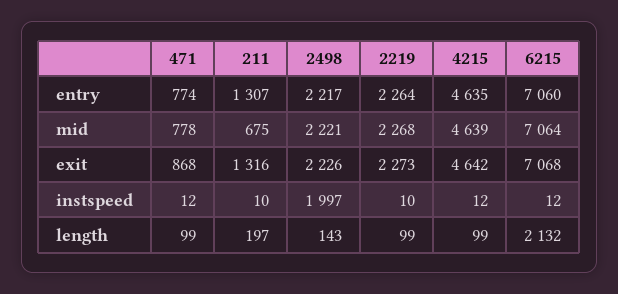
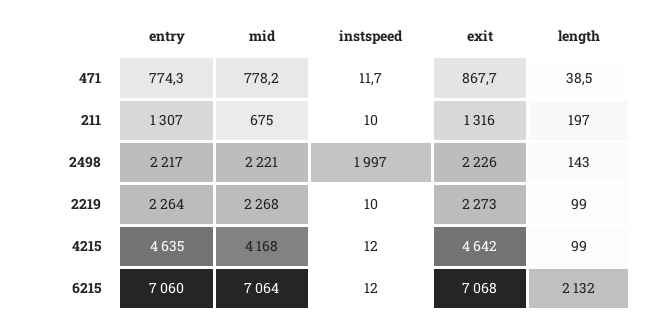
  {
    "471": {
      "entry": 774.3,
      "mid": 778.2,
      "exit": 867.7,
      "instspeed": 11.7,
-     "length": 99
+     "length": 38.5
    },
    "211": {
      "entry": 1307,
      "mid": 675,
      "exit": 1316,
      "instspeed": 10,
      "length": 197
    },
    "2498": {
      "entry": 2217,
      "mid": 2221,
      "exit": 2226,
      "instspeed": 1997,
      "length": 143
    },
    "2219": {
      "entry": 2264,
      "mid": 2268,
      "exit": 2273,
      "instspeed": 10,
      "length": 99
    },
    "4215": {
      "entry": 4635,
-     "mid": 4639,
+     "mid": 4168,
      "exit": 4642,
      "instspeed": 12,
      "length": 99
    },
    "6215": {
      "entry": 7060,
      "mid": 7064,
      "exit": 7068,
      "instspeed": 12,
      "length": 2132
    }
  }

